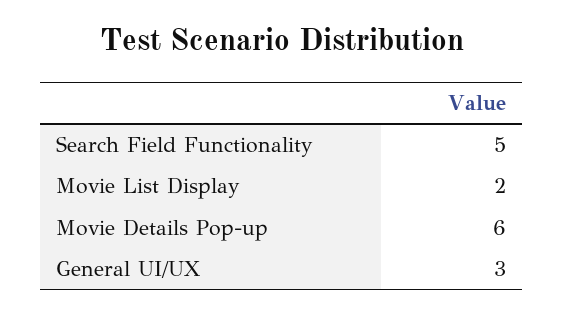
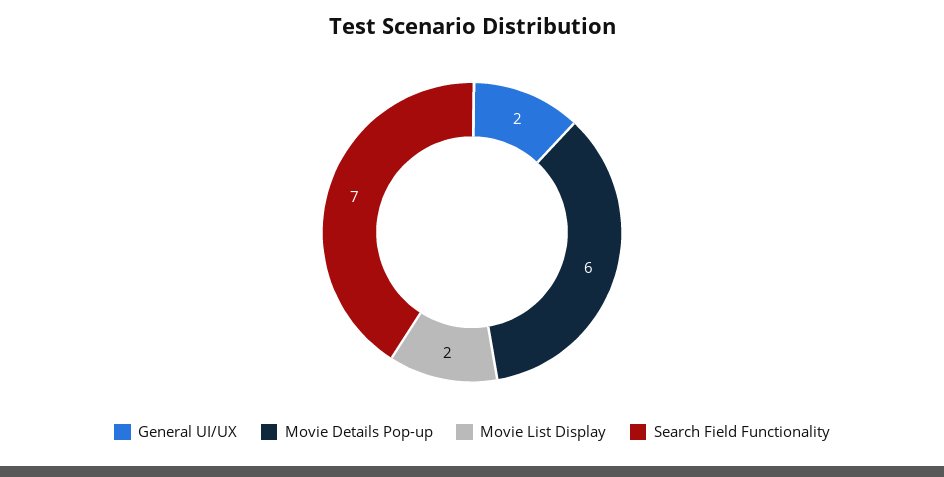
  {
-   "Search Field Functionality": 5,
+   "Search Field Functionality": 7,
    "Movie List Display": 2,
    "Movie Details Pop-up": 6,
-   "General UI/UX": 3
+   "General UI/UX": 2
  }

